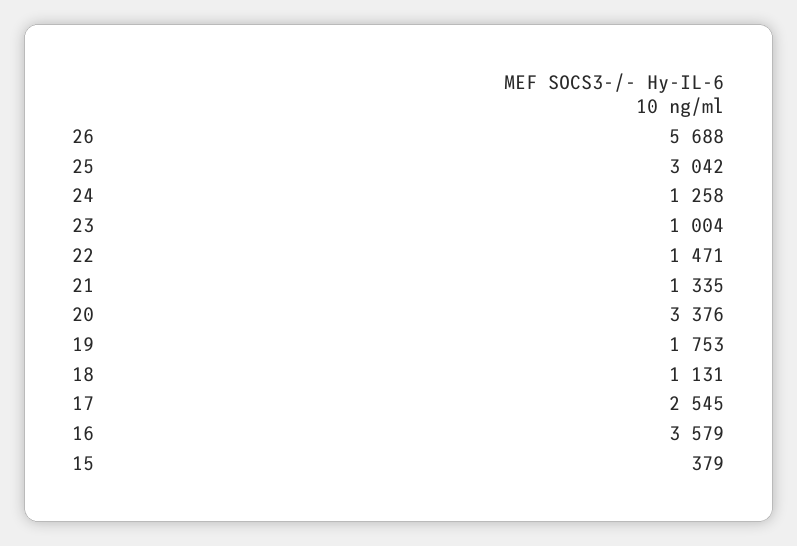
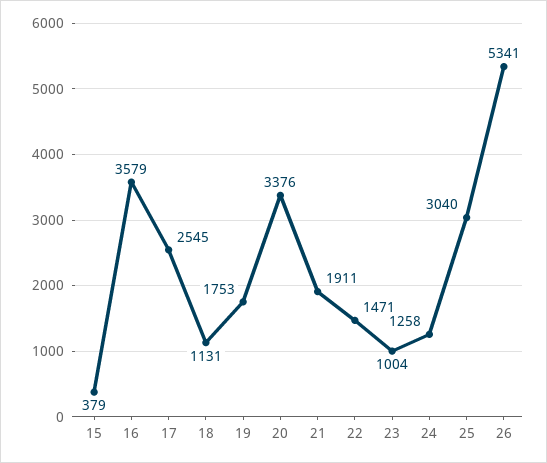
  {
-   "26": 5688,
+   "26": 5341,
-   "25": 3042,
+   "25": 3040,
    "24": 1258,
    "23": 1004,
    "22": 1471,
-   "21": 1335,
+   "21": 1911,
    "20": 3376,
    "19": 1753,
    "18": 1131,
    "17": 2545,
    "16": 3579,
    "15": 379
  }

